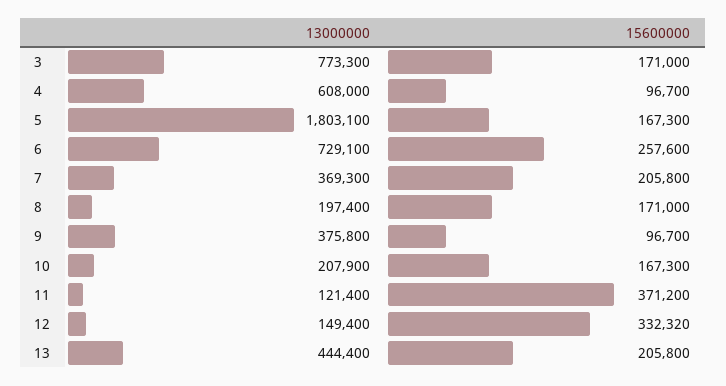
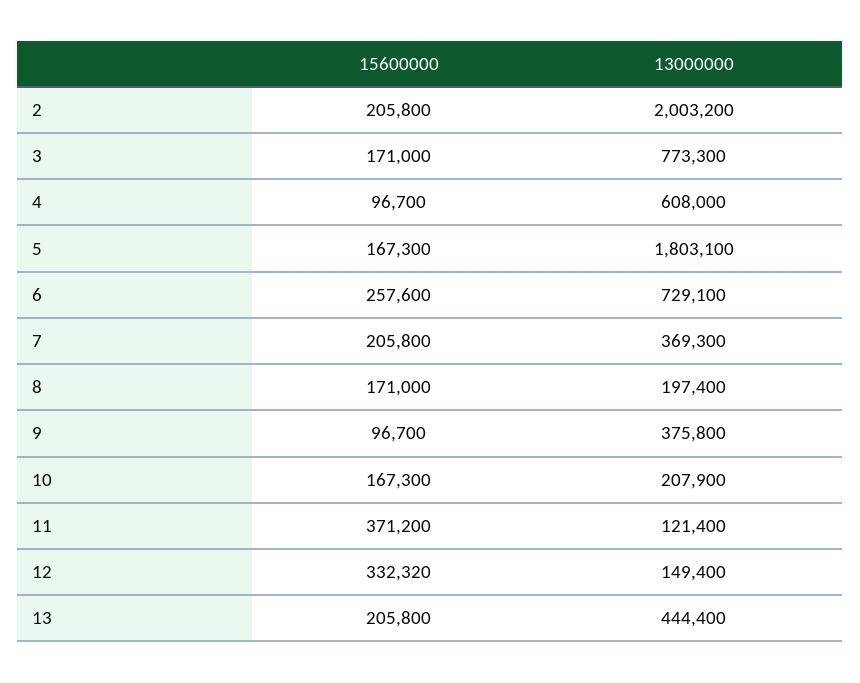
  {
    "13000000": {
      "3": 773300,
      "4": 608000,
      "5": 1803100,
      "6": 729100,
      "7": 369300,
      "8": 197400,
      "9": 375800,
      "10": 207900,
      "11": 121400,
      "12": 149400,
-     "13": 444400
+     "13": 444400,
+     "2": 2003200
    },
    "15600000": {
      "3": 171000,
      "4": 96700,
      "5": 167300,
      "6": 257600,
      "7": 205800,
      "8": 171000,
      "9": 96700,
      "10": 167300,
      "11": 371200,
      "12": 332320,
-     "13": 205800
+     "13": 205800,
+     "2": 205800
    }
  }

